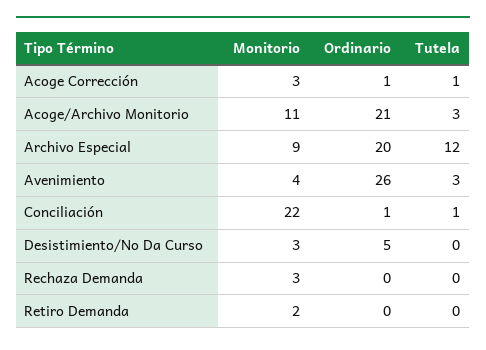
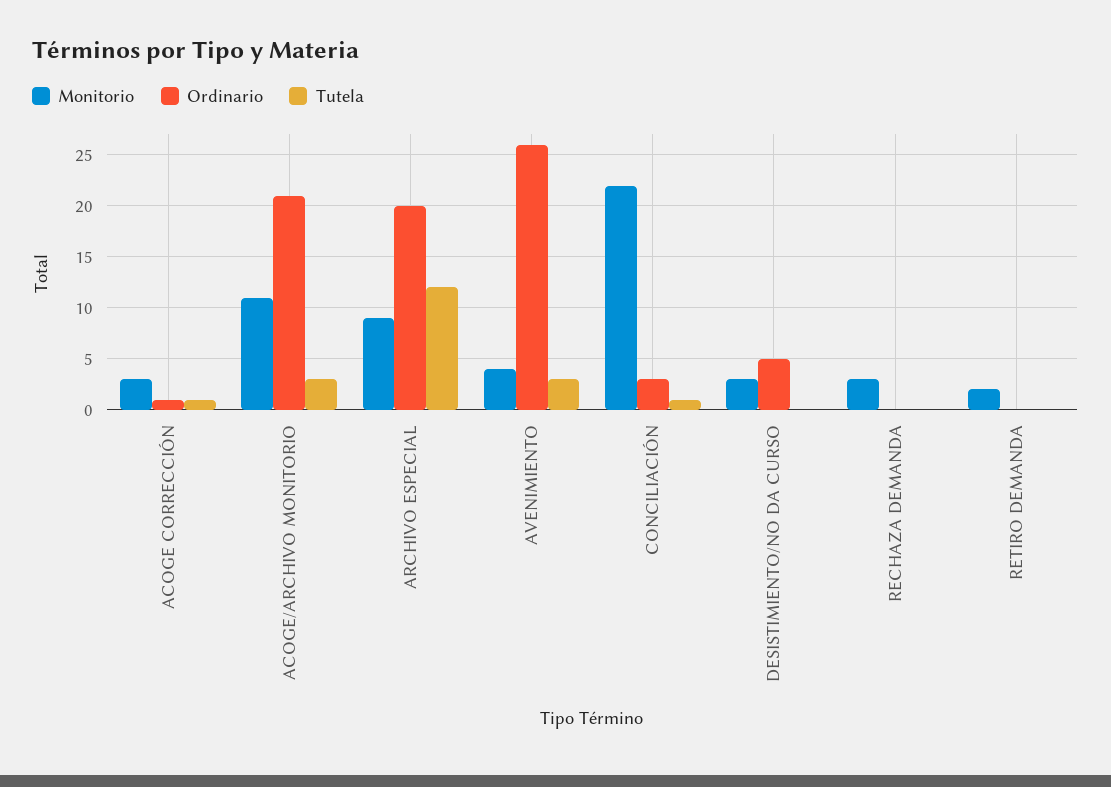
  {
    "Monitorio": {
      "Acoge Corrección": 3,
      "Acoge/Archivo Monitorio": 11,
      "Archivo Especial": 9,
      "Avenimiento": 4,
      "Conciliación": 22,
      "Desistimiento/No Da Curso": 3,
      "Rechaza Demanda": 3,
      "Retiro Demanda": 2
    },
    "Ordinario": {
      "Acoge Corrección": 1,
      "Acoge/Archivo Monitorio": 21,
      "Archivo Especial": 20,
      "Avenimiento": 26,
-     "Conciliación": 1,
+     "Conciliación": 3,
      "Desistimiento/No Da Curso": 5,
      "Rechaza Demanda": 0,
      "Retiro Demanda": 0
    },
    "Tutela": {
      "Acoge Corrección": 1,
      "Acoge/Archivo Monitorio": 3,
      "Archivo Especial": 12,
      "Avenimiento": 3,
      "Conciliación": 1,
      "Desistimiento/No Da Curso": 0,
      "Rechaza Demanda": 0,
      "Retiro Demanda": 0
    }
  }

